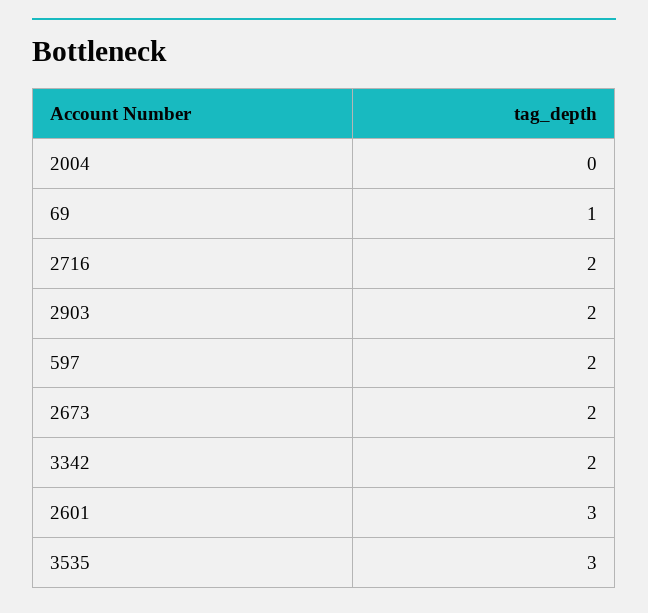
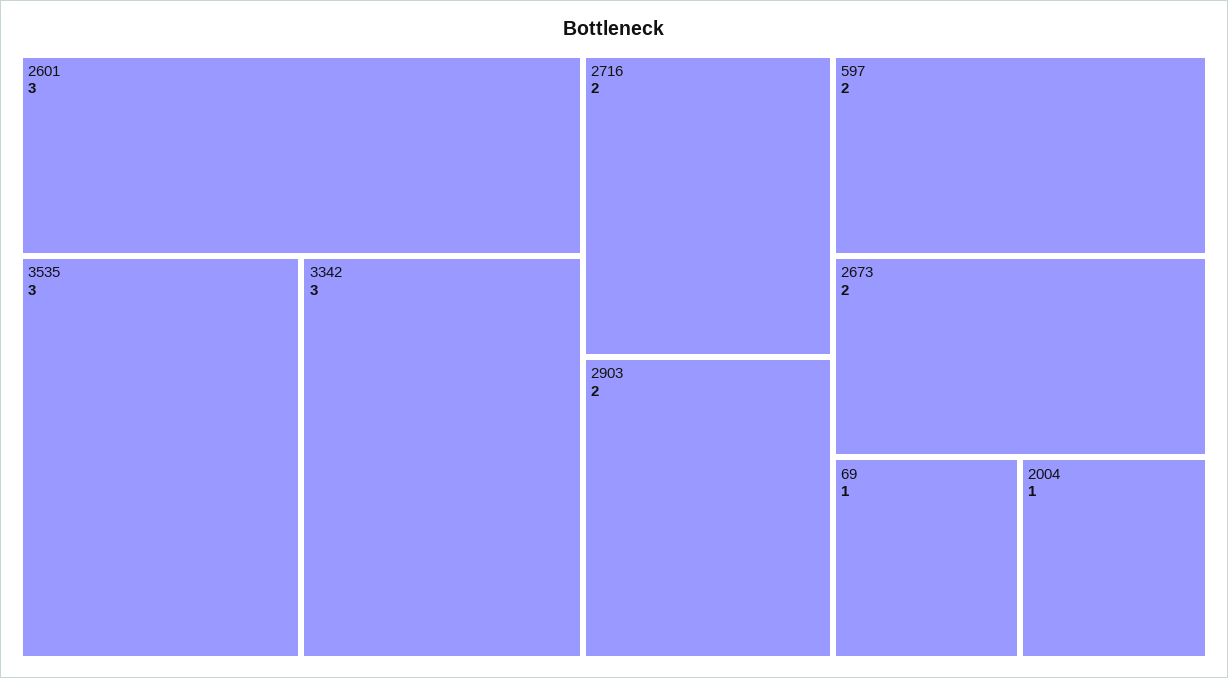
  {
-   "2004": 0,
+   "2004": 1,
    "69": 1,
    "2716": 2,
    "2903": 2,
    "597": 2,
    "2673": 2,
-   "3342": 2,
+   "3342": 3,
    "2601": 3,
    "3535": 3
  }

